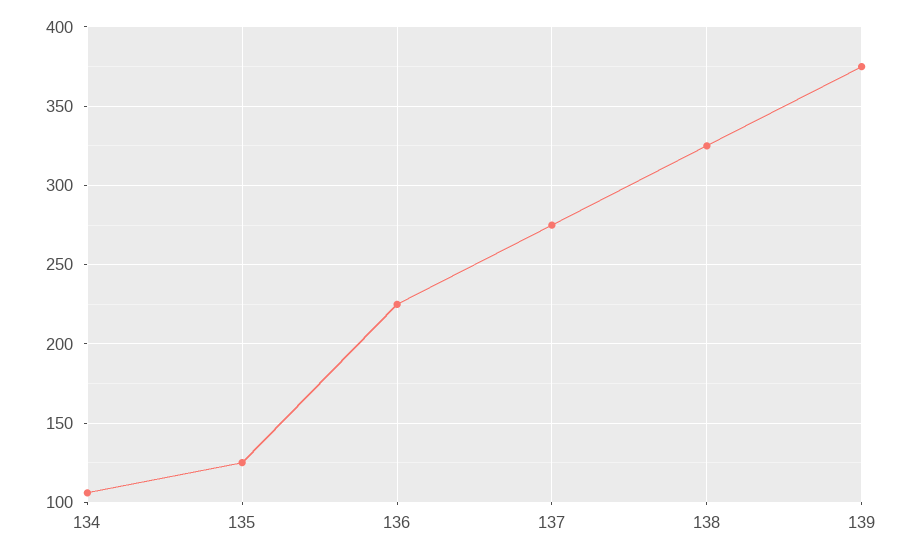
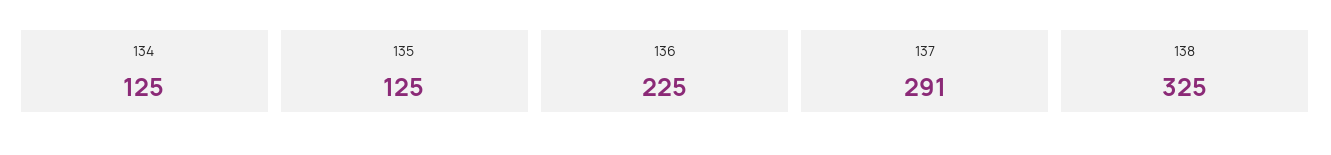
  {
-   "134": 105,
+   "134": 125,
    "135": 125,
    "136": 225,
-   "137": 275,
+   "137": 291,
-   "138": 325,
+   "138": 325
-   "139": 375
  }

